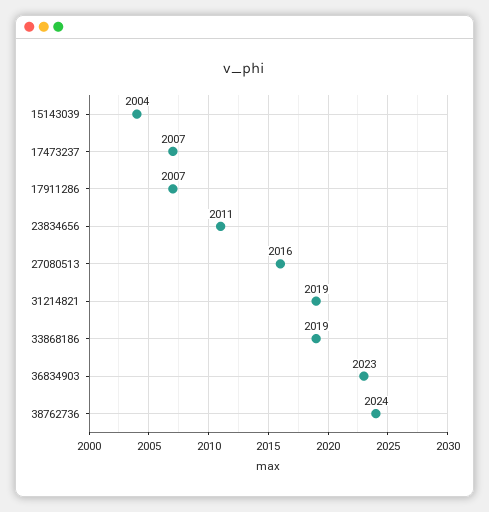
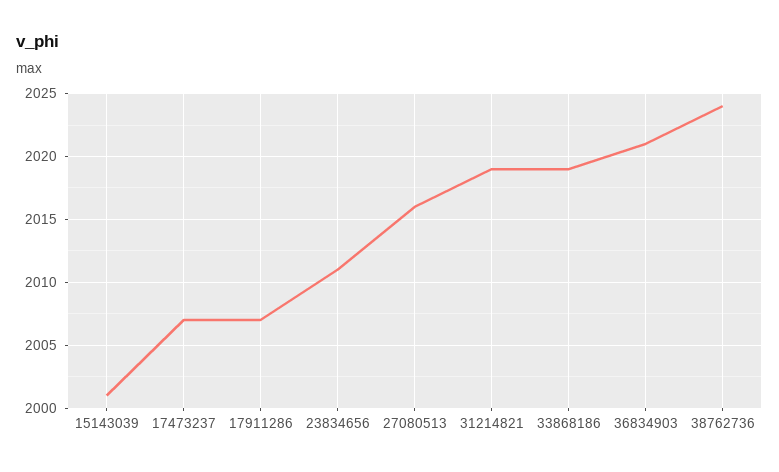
  {
-   "15143039": 2004,
+   "15143039": 2001,
    "17473237": 2007,
    "17911286": 2007,
    "23834656": 2011,
    "27080513": 2016,
    "31214821": 2019,
    "33868186": 2019,
-   "36834903": 2023,
+   "36834903": 2021,
    "38762736": 2024
  }

